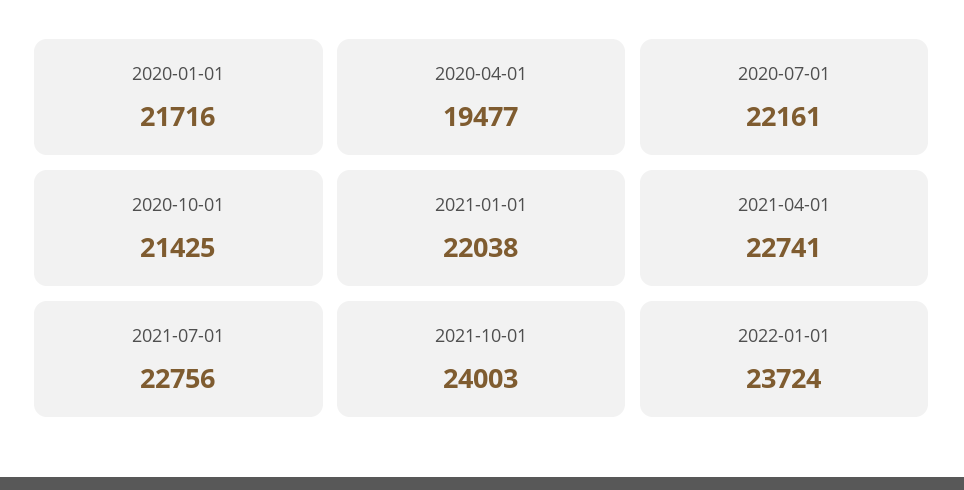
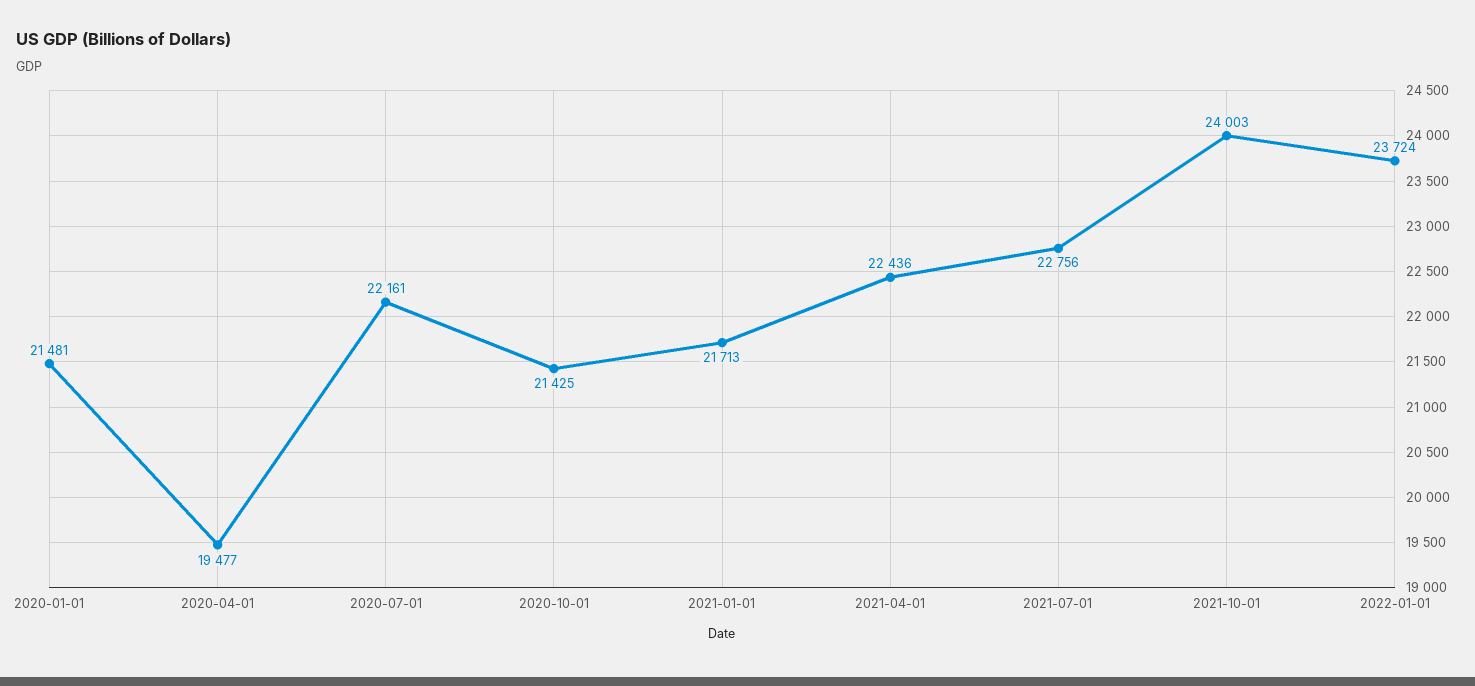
  {
-   "2020-01-01": 21716,
+   "2020-01-01": 21481,
    "2020-04-01": 19477,
    "2020-07-01": 22161,
    "2020-10-01": 21425,
-   "2021-01-01": 22038,
+   "2021-01-01": 21713,
-   "2021-04-01": 22741,
+   "2021-04-01": 22436,
    "2021-07-01": 22756,
    "2021-10-01": 24003,
    "2022-01-01": 23724
  }

